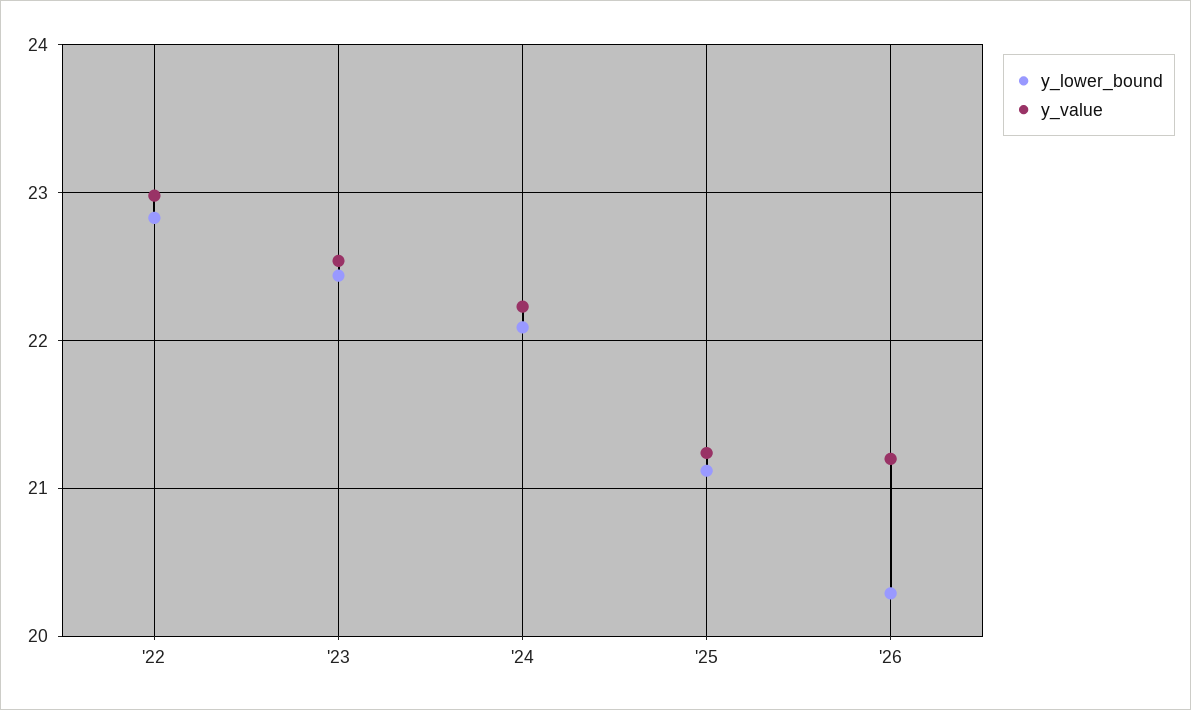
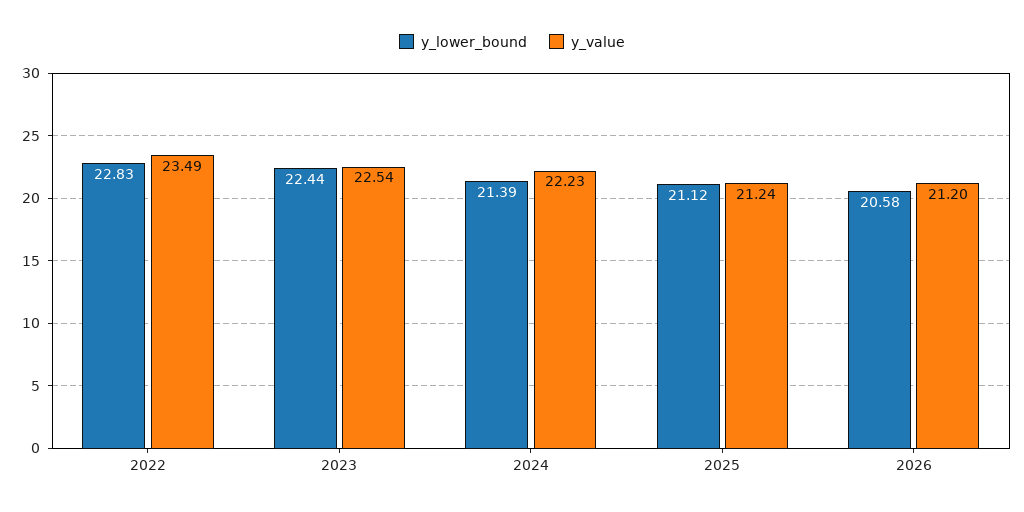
  {
    "y_lower_bound": {
      "'22": 22.83,
      "'23": 22.44,
-     "'24": 22.1,
+     "'24": 21.39,
      "'25": 21.12,
-     "'26": 20.3
+     "'26": 20.58
    },
    "y_value": {
-     "'22": 23,
+     "'22": 23.49,
      "'23": 22.54,
      "'24": 22.23,
      "'25": 21.24,
      "'26": 21.2
    }
  }

